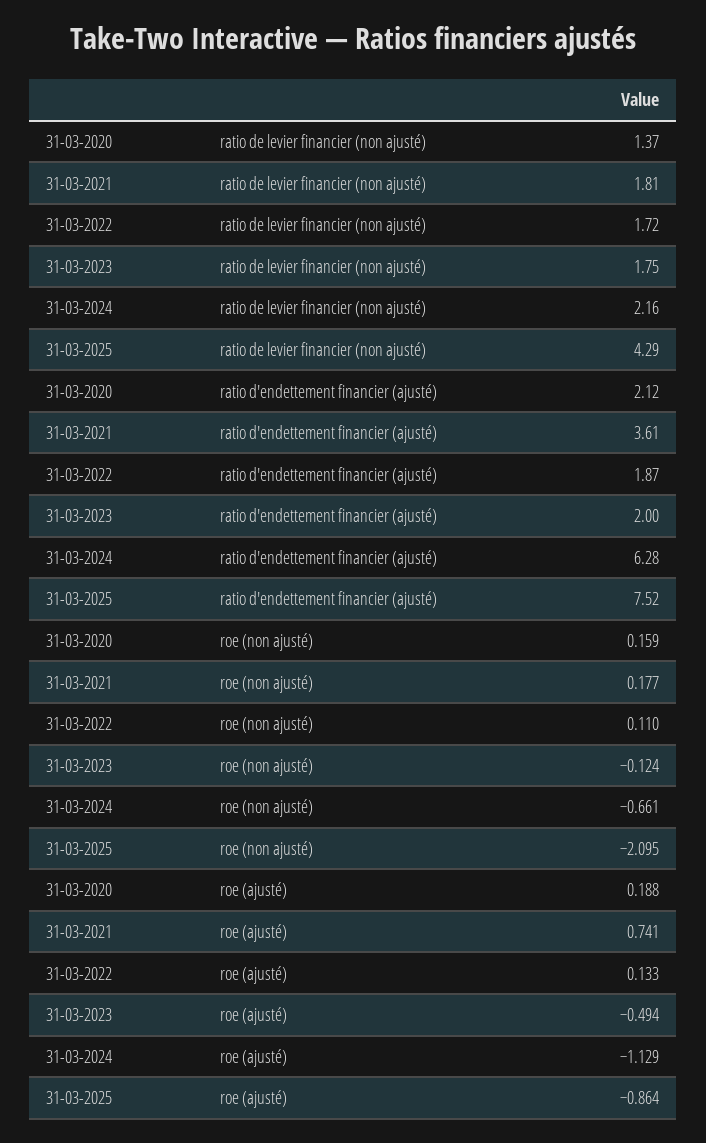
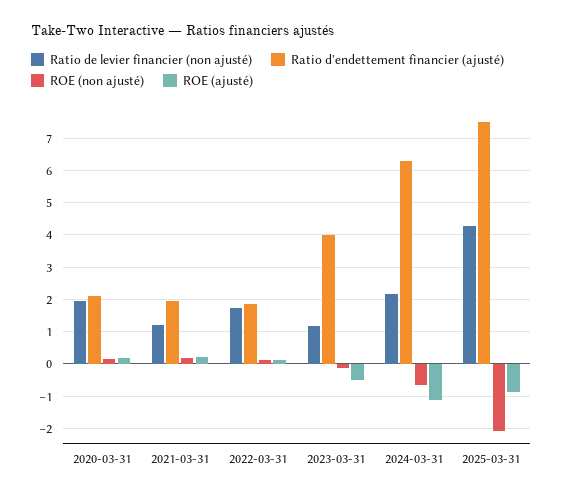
  {
    "ratio de levier financier (non ajusté)": {
-     "31-03-2020": 1.37,
+     "31-03-2020": 2,
-     "31-03-2021": 1.81,
+     "31-03-2021": 1.2,
      "31-03-2022": 1.72,
-     "31-03-2023": 1.75,
+     "31-03-2023": 1.2,
      "31-03-2024": 2.16,
      "31-03-2025": 4.29
    },
    "ratio d'endettement financier (ajusté)": {
      "31-03-2020": 2.12,
-     "31-03-2021": 3.61,
+     "31-03-2021": 2,
      "31-03-2022": 1.87,
-     "31-03-2023": 2,
+     "31-03-2023": 4,
      "31-03-2024": 6.28,
      "31-03-2025": 7.52
    },
    "roe (non ajusté)": {
      "31-03-2020": 0.159,
      "31-03-2021": 0.177,
      "31-03-2022": 0.11,
      "31-03-2023": -0.124,
      "31-03-2024": -0.661,
      "31-03-2025": -2.095
    },
    "roe (ajusté)": {
      "31-03-2020": 0.188,
-     "31-03-2021": 0.741,
+     "31-03-2021": 0.2,
      "31-03-2022": 0.133,
      "31-03-2023": -0.494,
      "31-03-2024": -1.129,
      "31-03-2025": -0.864
    }
  }

